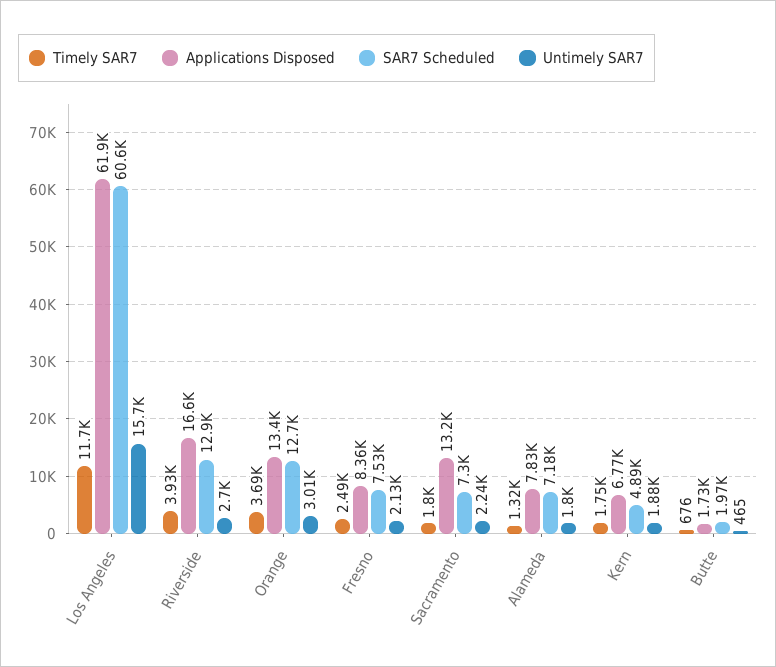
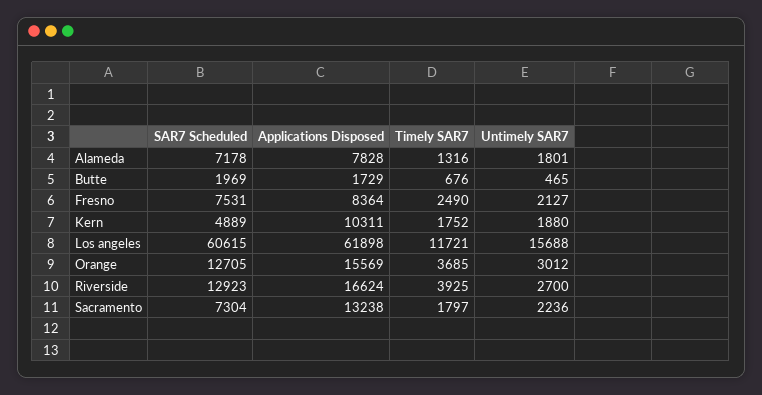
  {
    "Timely SAR7": {
      "Los Angeles": 11721,
      "Riverside": 3925,
      "Orange": 3685,
      "Fresno": 2490,
      "Sacramento": 1797,
      "Alameda": 1316,
      "Kern": 1752,
      "Butte": 676
    },
    "Applications Disposed": {
      "Los Angeles": 61898,
      "Riverside": 16624,
-     "Orange": 13400,
+     "Orange": 15569,
      "Fresno": 8364,
      "Sacramento": 13238,
      "Alameda": 7828,
-     "Kern": 6770,
+     "Kern": 10311,
      "Butte": 1729
    },
    "SAR7 Scheduled": {
      "Los Angeles": 60615,
      "Riverside": 12923,
      "Orange": 12705,
      "Fresno": 7531,
      "Sacramento": 7304,
      "Alameda": 7178,
      "Kern": 4889,
      "Butte": 1969
    },
    "Untimely SAR7": {
      "Los Angeles": 15688,
      "Riverside": 2700,
      "Orange": 3012,
      "Fresno": 2127,
      "Sacramento": 2236,
      "Alameda": 1801,
      "Kern": 1880,
      "Butte": 465
    }
  }

